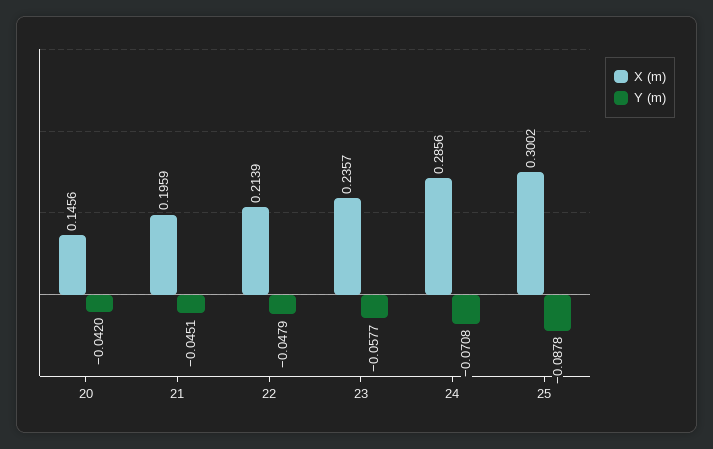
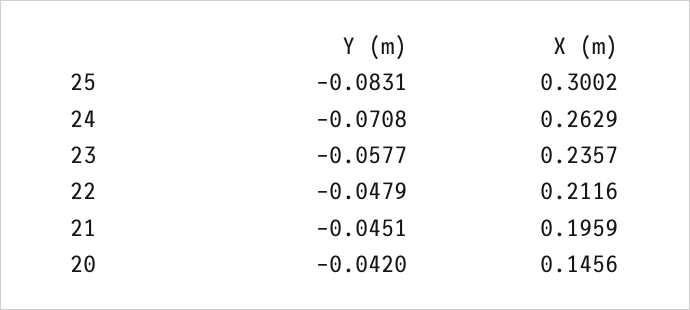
  {
    "X (m)": {
      "20": 0.1456,
      "21": 0.1959,
-     "22": 0.2139,
+     "22": 0.2116,
      "23": 0.2357,
-     "24": 0.2856,
+     "24": 0.2629,
      "25": 0.3002
    },
    "Y (m)": {
      "20": -0.042,
      "21": -0.0451,
      "22": -0.0479,
      "23": -0.0577,
      "24": -0.0708,
-     "25": -0.0878
+     "25": -0.0831
    }
  }

